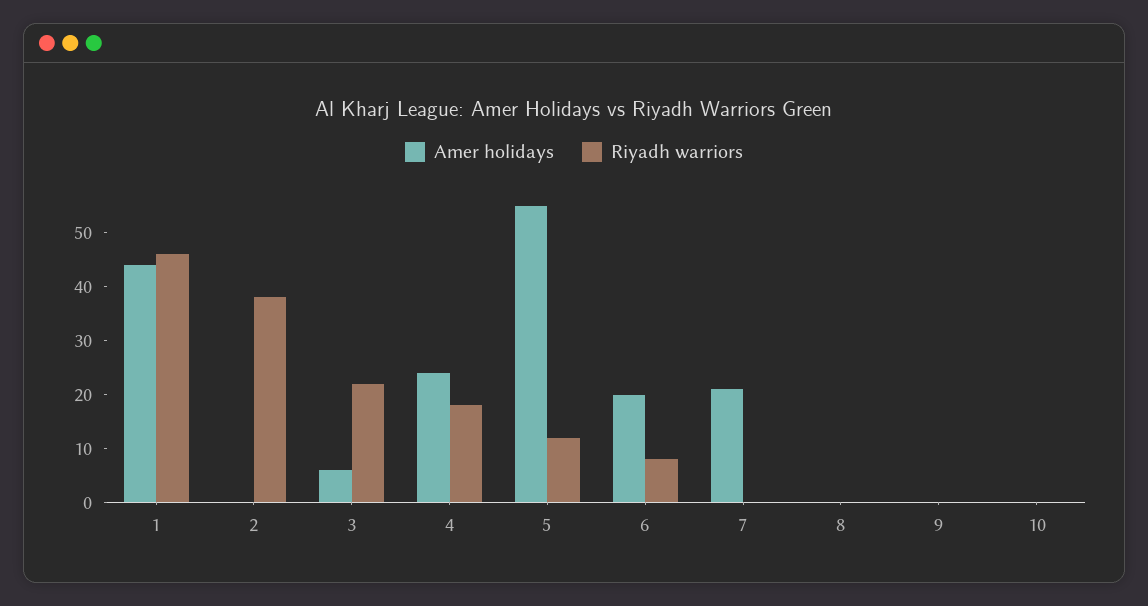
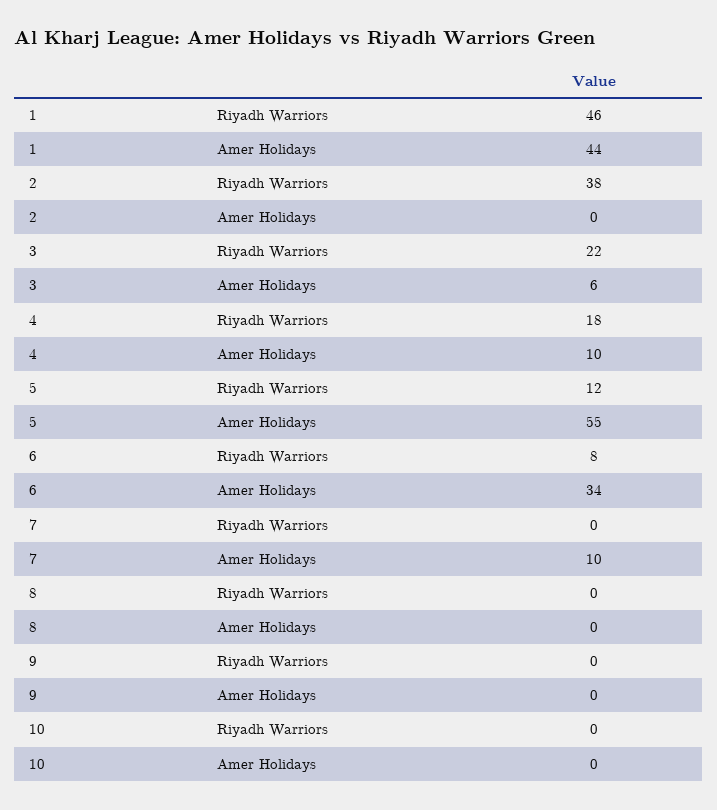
  {
    "Amer holidays": {
      "1": 44,
      "2": 0,
      "3": 6,
-     "4": 25,
+     "4": 10,
      "5": 55,
-     "6": 20,
+     "6": 34,
-     "7": 20,
+     "7": 10,
      "8": 0,
      "9": 0,
      "10": 0
    },
    "Riyadh warriors": {
      "1": 46,
      "2": 38,
      "3": 22,
      "4": 18,
      "5": 12,
      "6": 8,
      "7": 0,
      "8": 0,
      "9": 0,
      "10": 0
    }
  }

